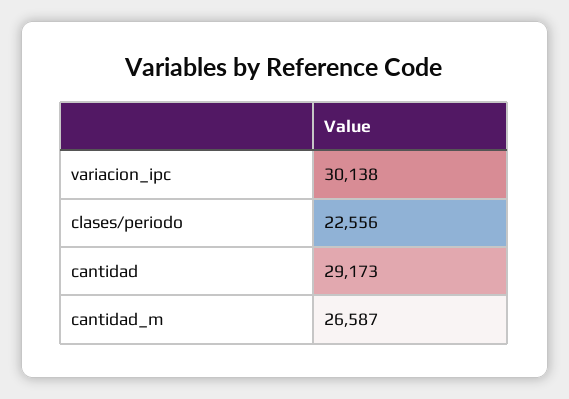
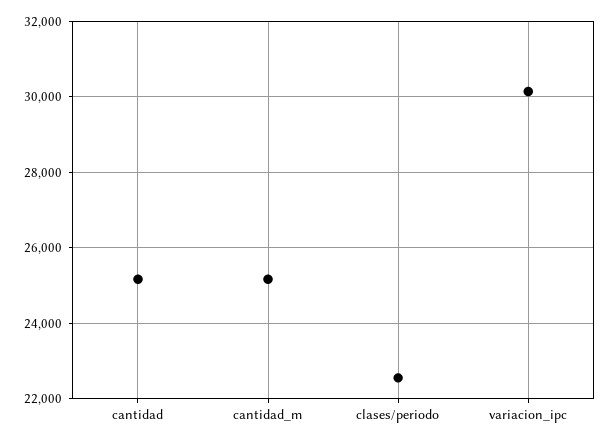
  {
    "variacion_ipc": 30138,
    "clases/periodo": 22556,
-   "cantidad": 29173,
+   "cantidad": 25200,
-   "cantidad_m": 26587
+   "cantidad_m": 25200
  }

